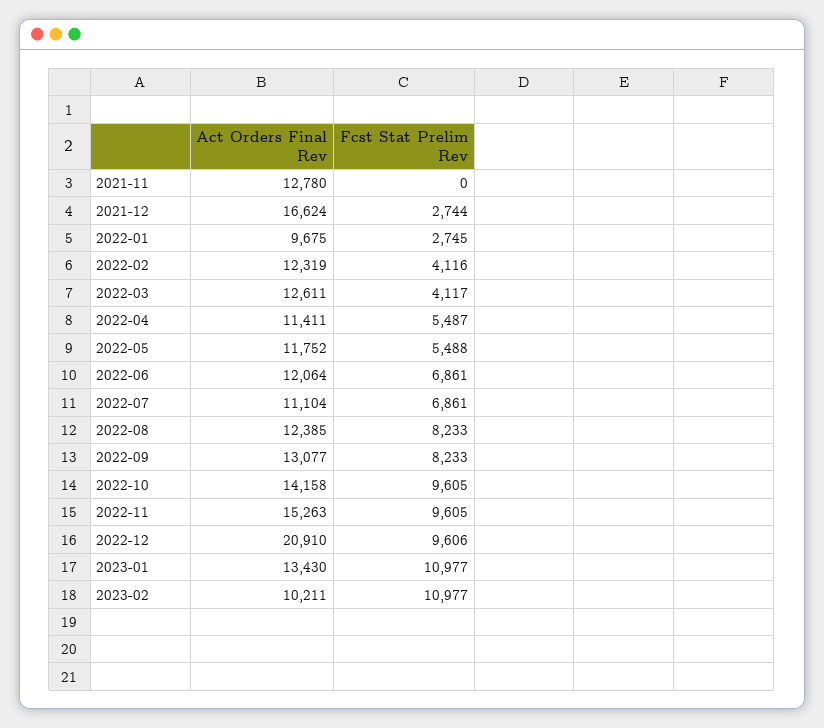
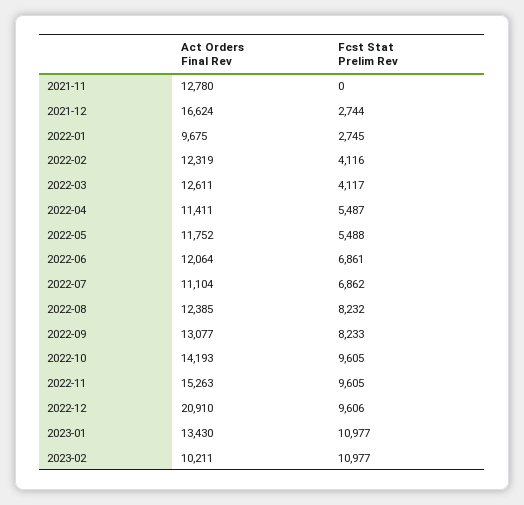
  {
    "Act Orders Final Rev": {
      "2021-11": 12780,
      "2021-12": 16624,
      "2022-01": 9675,
      "2022-02": 12319,
      "2022-03": 12611,
      "2022-04": 11411,
      "2022-05": 11752,
      "2022-06": 12064,
      "2022-07": 11104,
      "2022-08": 12385,
      "2022-09": 13077,
-     "2022-10": 14158,
+     "2022-10": 14193,
      "2022-11": 15263,
      "2022-12": 20910,
      "2023-01": 13430,
      "2023-02": 10211
    },
    "Fcst Stat Prelim Rev": {
      "2021-11": 0,
      "2021-12": 2744,
      "2022-01": 2745,
      "2022-02": 4116,
      "2022-03": 4117,
      "2022-04": 5487,
      "2022-05": 5488,
      "2022-06": 6861,
-     "2022-07": 6861,
+     "2022-07": 6862,
-     "2022-08": 8233,
+     "2022-08": 8232,
      "2022-09": 8233,
      "2022-10": 9605,
      "2022-11": 9605,
      "2022-12": 9606,
      "2023-01": 10977,
      "2023-02": 10977
    }
  }

